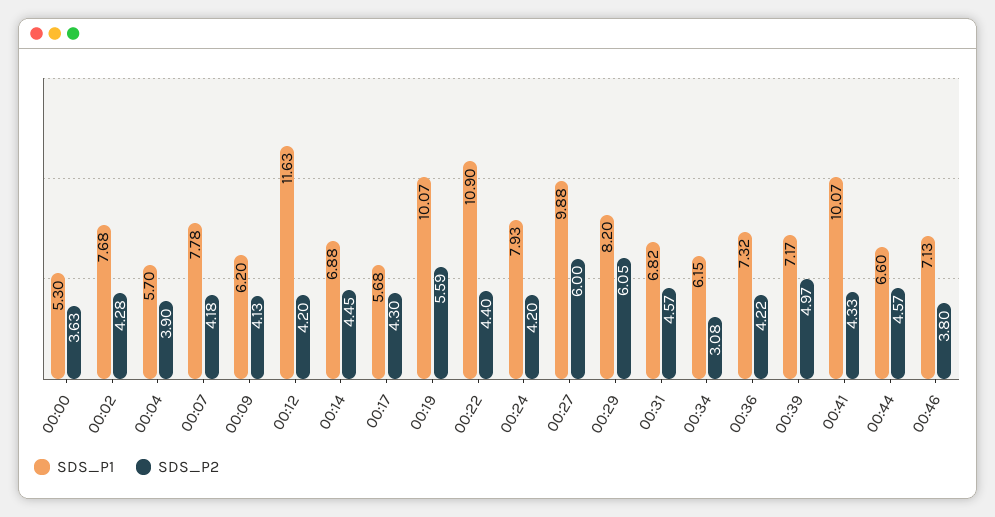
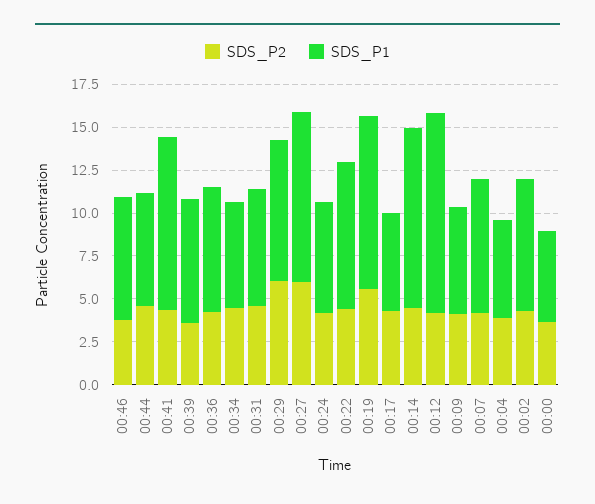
  {
    "SDS_P1": {
      "00:00": 5.3,
      "00:02": 7.68,
      "00:04": 5.7,
      "00:07": 7.78,
      "00:09": 6.2,
      "00:12": 11.63,
-     "00:14": 6.88,
+     "00:14": 10.5,
      "00:17": 5.68,
      "00:19": 10.07,
-     "00:22": 10.9,
+     "00:22": 8.5,
-     "00:24": 7.93,
+     "00:24": 6.5,
      "00:27": 9.88,
      "00:29": 8.2,
      "00:31": 6.82,
      "00:34": 6.15,
      "00:36": 7.32,
      "00:39": 7.17,
      "00:41": 10.07,
      "00:44": 6.6,
      "00:46": 7.13
    },
    "SDS_P2": {
      "00:00": 3.63,
      "00:02": 4.28,
      "00:04": 3.9,
      "00:07": 4.18,
      "00:09": 4.13,
      "00:12": 4.2,
      "00:14": 4.45,
      "00:17": 4.3,
      "00:19": 5.59,
      "00:22": 4.4,
      "00:24": 4.2,
      "00:27": 6,
      "00:29": 6.05,
      "00:31": 4.57,
-     "00:34": 3.08,
+     "00:34": 4.5,
      "00:36": 4.22,
-     "00:39": 4.97,
+     "00:39": 3.5,
      "00:41": 4.33,
      "00:44": 4.57,
      "00:46": 3.8
    }
  }

